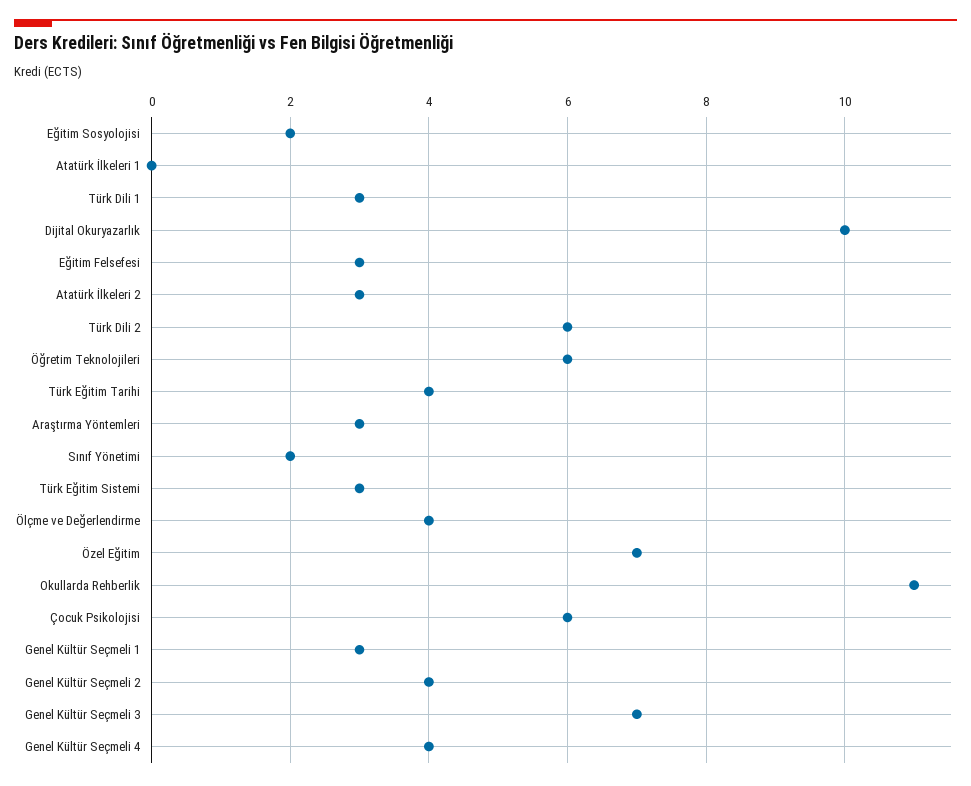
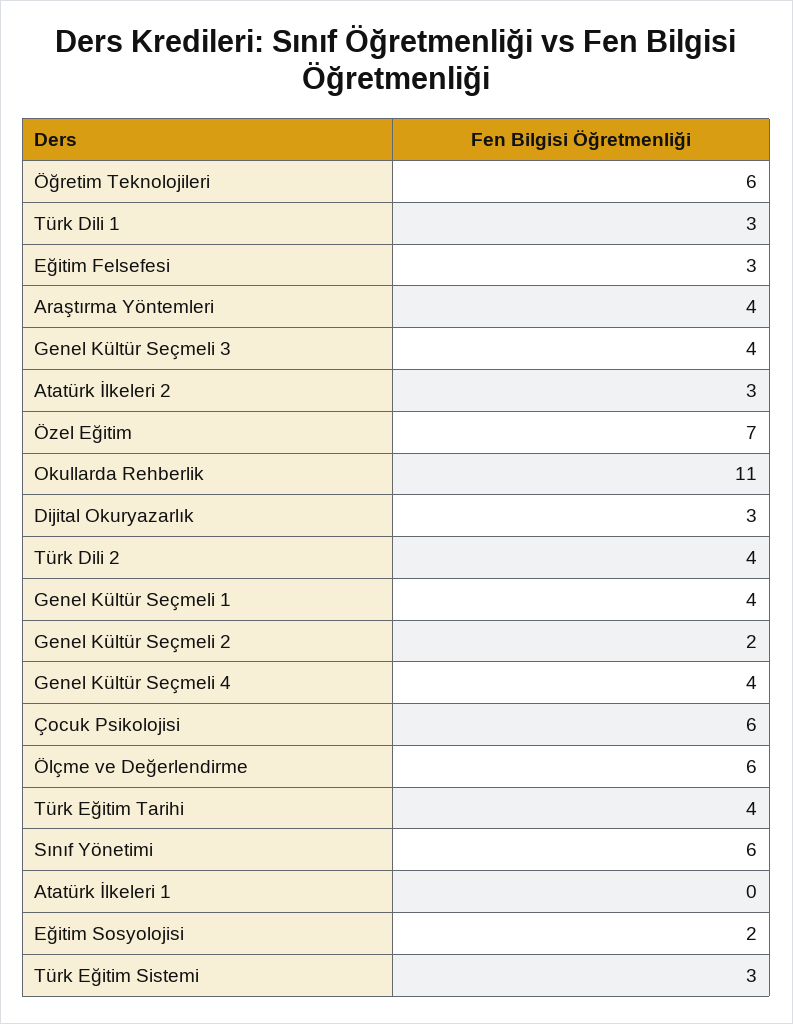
  {
    "Eğitim Sosyolojisi": 2,
    "Atatürk İlkeleri 1": 0,
    "Türk Dili 1": 3,
-   "Dijital Okuryazarlık": 10,
+   "Dijital Okuryazarlık": 3,
    "Eğitim Felsefesi": 3,
    "Atatürk İlkeleri 2": 3,
-   "Türk Dili 2": 6,
+   "Türk Dili 2": 4,
    "Öğretim Teknolojileri": 6,
    "Türk Eğitim Tarihi": 4,
-   "Araştırma Yöntemleri": 3,
+   "Araştırma Yöntemleri": 4,
-   "Sınıf Yönetimi": 2,
+   "Sınıf Yönetimi": 6,
    "Türk Eğitim Sistemi": 3,
-   "Ölçme ve Değerlendirme": 4,
+   "Ölçme ve Değerlendirme": 6,
    "Özel Eğitim": 7,
    "Okullarda Rehberlik": 11,
    "Çocuk Psikolojisi": 6,
-   "Genel Kültür Seçmeli 1": 3,
+   "Genel Kültür Seçmeli 1": 4,
-   "Genel Kültür Seçmeli 2": 4,
+   "Genel Kültür Seçmeli 2": 2,
-   "Genel Kültür Seçmeli 3": 7,
+   "Genel Kültür Seçmeli 3": 4,
    "Genel Kültür Seçmeli 4": 4
  }

